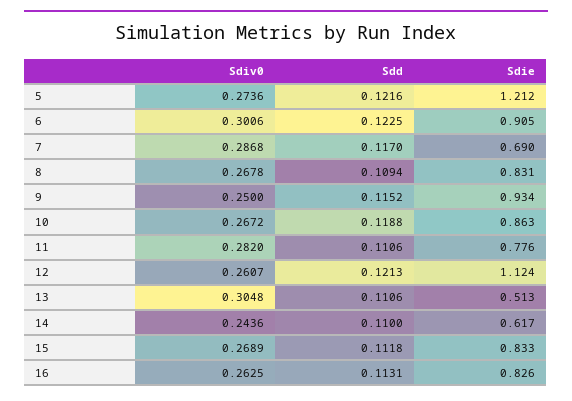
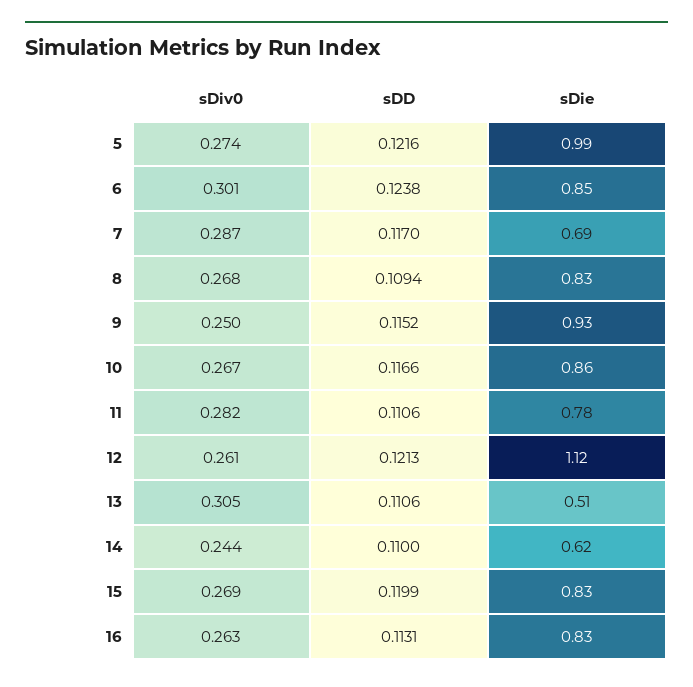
  {
    "Sdiv0": {
      "5": 0.2736,
      "6": 0.3006,
      "7": 0.2868,
      "8": 0.2678,
      "9": 0.25,
      "10": 0.2672,
      "11": 0.282,
      "12": 0.2607,
      "13": 0.3048,
      "14": 0.2436,
      "15": 0.2689,
      "16": 0.2625
    },
    "Sdd": {
      "5": 0.1216,
-     "6": 0.1225,
+     "6": 0.1238,
      "7": 0.117,
      "8": 0.1094,
      "9": 0.1152,
-     "10": 0.1188,
+     "10": 0.1166,
      "11": 0.1106,
      "12": 0.1213,
      "13": 0.1106,
      "14": 0.11,
-     "15": 0.1118,
+     "15": 0.1199,
      "16": 0.1131
    },
    "Sdie": {
-     "5": 1.212,
+     "5": 0.99,
-     "6": 0.905,
+     "6": 0.85,
      "7": 0.69,
      "8": 0.831,
      "9": 0.934,
      "10": 0.863,
      "11": 0.776,
      "12": 1.124,
      "13": 0.513,
      "14": 0.617,
      "15": 0.833,
      "16": 0.826
    }
  }

